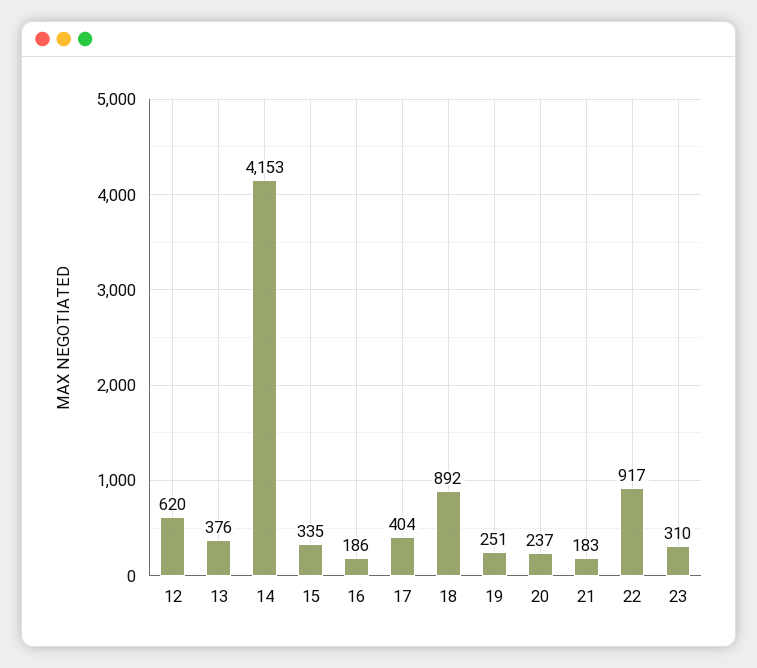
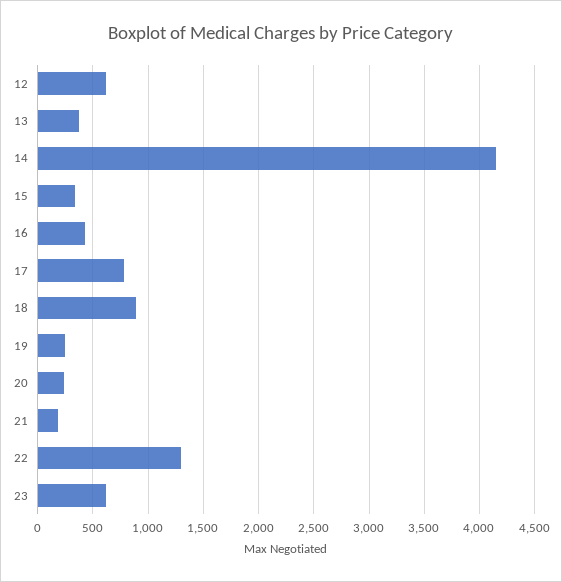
  {
    "12": 620,
    "13": 376,
    "14": 4153,
    "15": 335,
-   "16": 186,
+   "16": 400,
-   "17": 404,
+   "17": 800,
    "18": 892,
    "19": 251,
    "20": 237,
    "21": 183,
-   "22": 917,
+   "22": 1300,
-   "23": 310
+   "23": 600
  }

